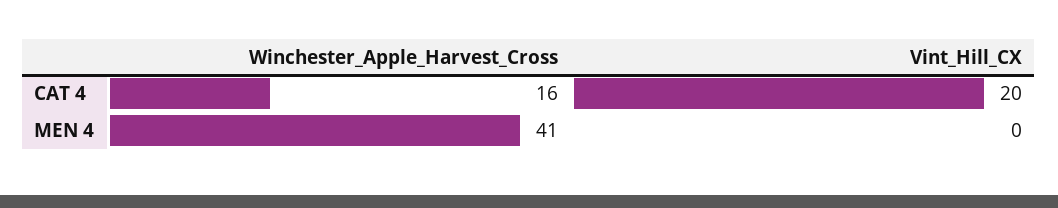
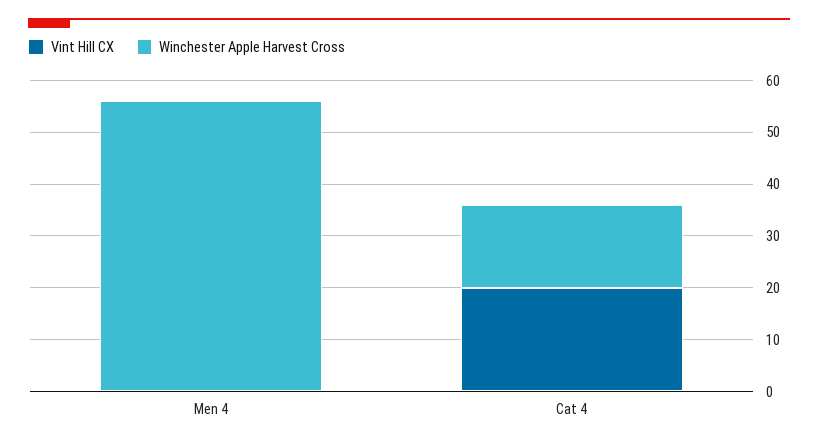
  {
    "Winchester_Apple_Harvest_Cross": {
      "CAT 4": 16,
-     "MEN 4": 41
+     "MEN 4": 55
    },
    "Vint_Hill_CX": {
      "CAT 4": 20,
      "MEN 4": 0
    }
  }

